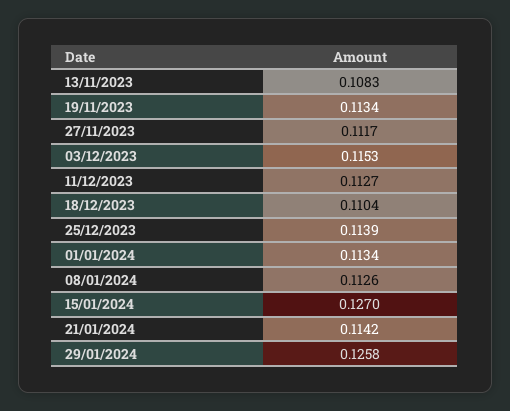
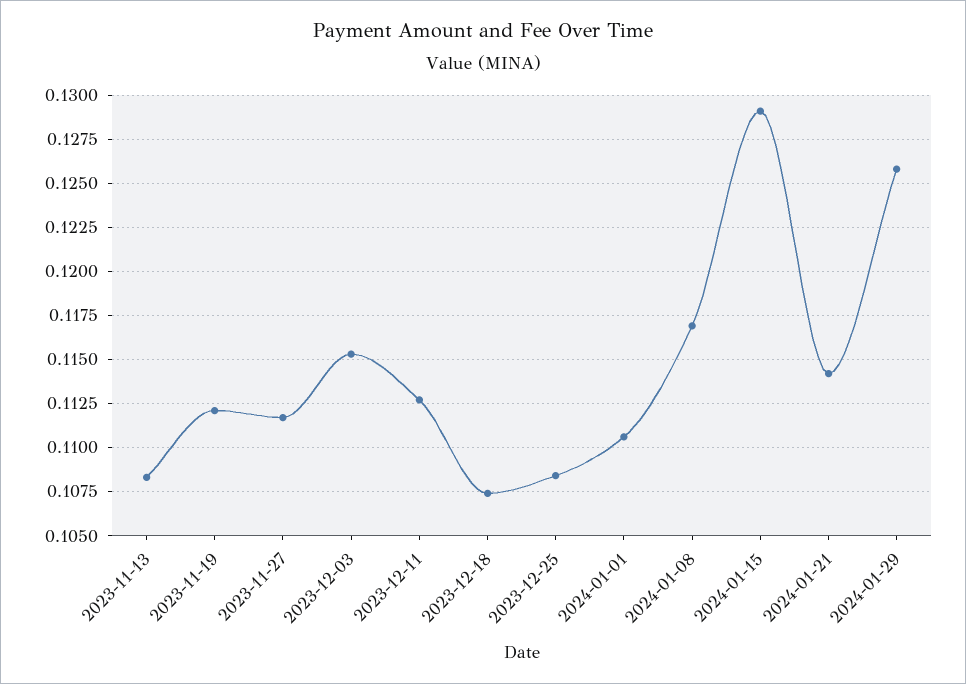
  {
    "13/11/2023": 0.1083,
-   "19/11/2023": 0.1134,
+   "19/11/2023": 0.112,
    "27/11/2023": 0.1117,
    "03/12/2023": 0.1153,
    "11/12/2023": 0.1127,
-   "18/12/2023": 0.1104,
+   "18/12/2023": 0.1075,
-   "25/12/2023": 0.1139,
+   "25/12/2023": 0.1085,
-   "01/01/2024": 0.1134,
+   "01/01/2024": 0.1105,
-   "08/01/2024": 0.1126,
+   "08/01/2024": 0.117,
-   "15/01/2024": 0.127,
+   "15/01/2024": 0.129,
    "21/01/2024": 0.1142,
    "29/01/2024": 0.1258
  }

